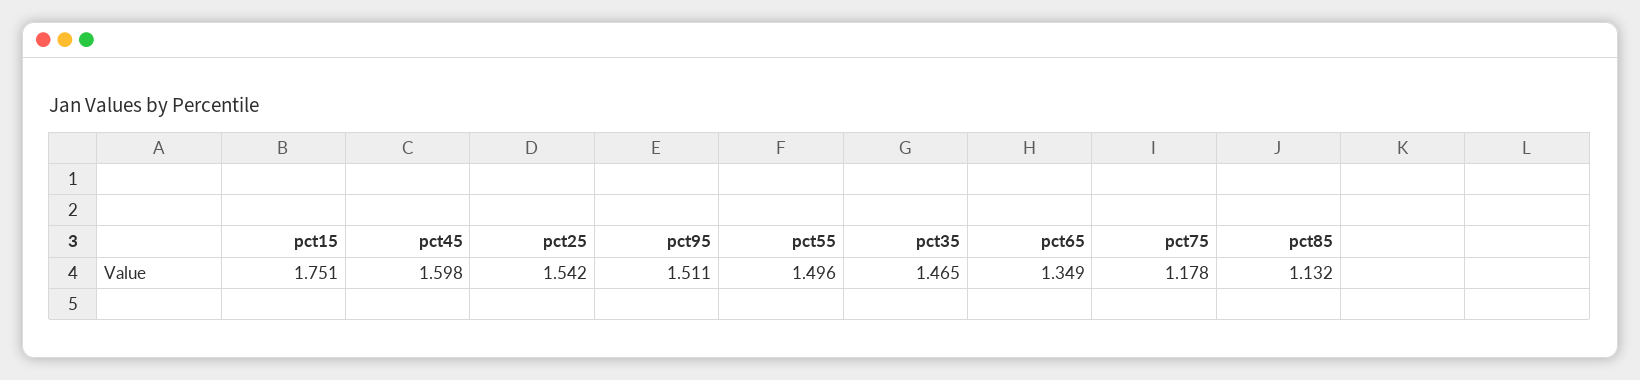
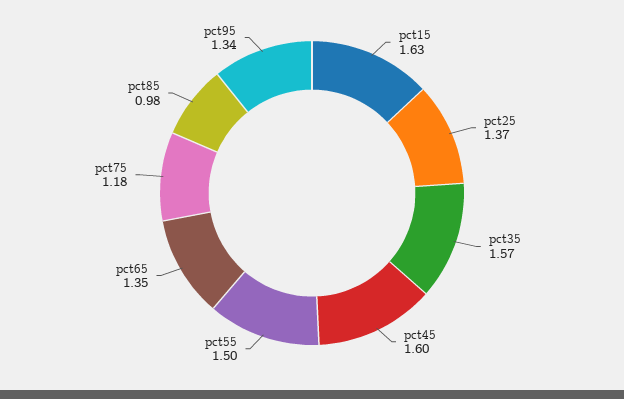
  {
-   "pct15": 1.751,
+   "pct15": 1.63,
    "pct45": 1.598,
-   "pct25": 1.542,
+   "pct25": 1.37,
-   "pct95": 1.511,
+   "pct95": 1.34,
    "pct55": 1.496,
-   "pct35": 1.465,
+   "pct35": 1.57,
    "pct65": 1.349,
    "pct75": 1.178,
-   "pct85": 1.132
+   "pct85": 0.98
  }

